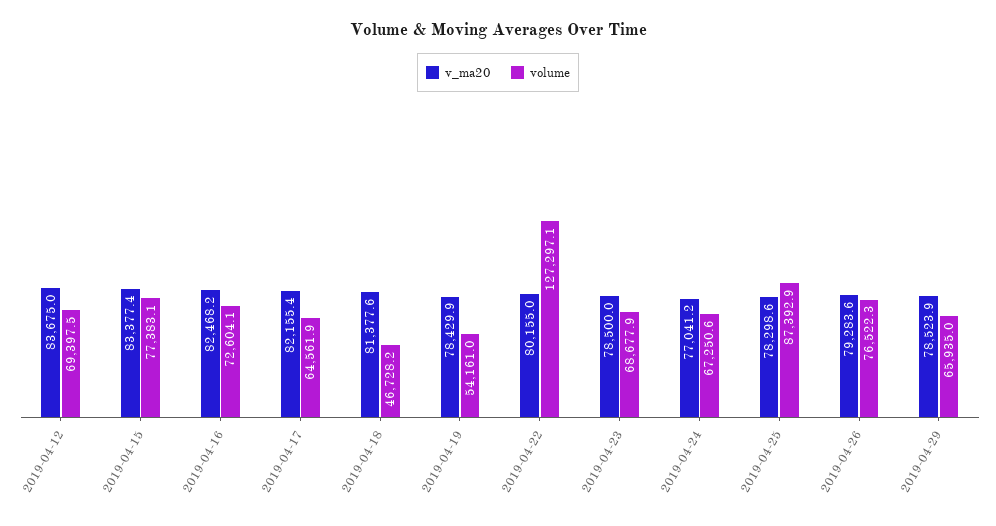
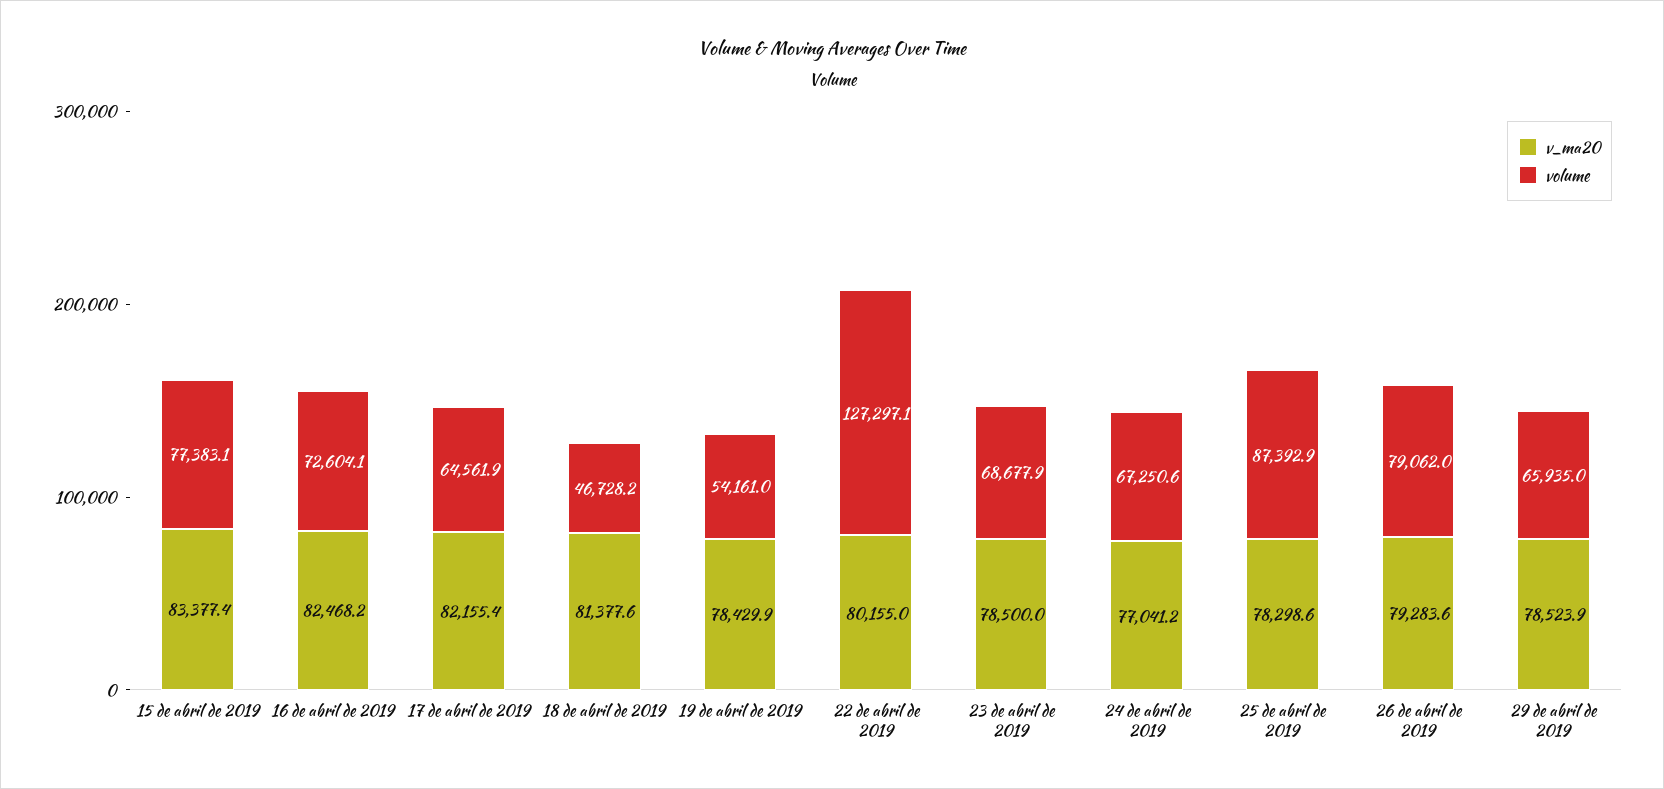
  {
    "v_ma20": {
-     "2019-04-12": 83675,
      "2019-04-15": 83377.4,
      "2019-04-16": 82468.2,
      "2019-04-17": 82155.4,
      "2019-04-18": 81377.6,
      "2019-04-19": 78429.9,
      "2019-04-22": 80155,
      "2019-04-23": 78500,
      "2019-04-24": 77041.2,
      "2019-04-25": 78298.6,
      "2019-04-26": 79283.6,
      "2019-04-29": 78523.9
    },
    "volume": {
-     "2019-04-12": 69397.5,
      "2019-04-15": 77383.1,
      "2019-04-16": 72604.1,
      "2019-04-17": 64561.9,
      "2019-04-18": 46728.2,
      "2019-04-19": 54161,
      "2019-04-22": 127297.1,
      "2019-04-23": 68677.9,
      "2019-04-24": 67250.6,
      "2019-04-25": 87392.9,
-     "2019-04-26": 76522.3,
+     "2019-04-26": 79062,
      "2019-04-29": 65935
    }
  }

